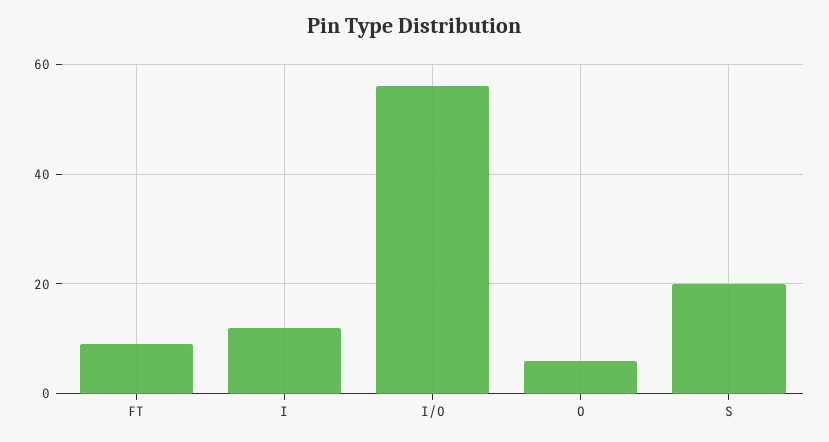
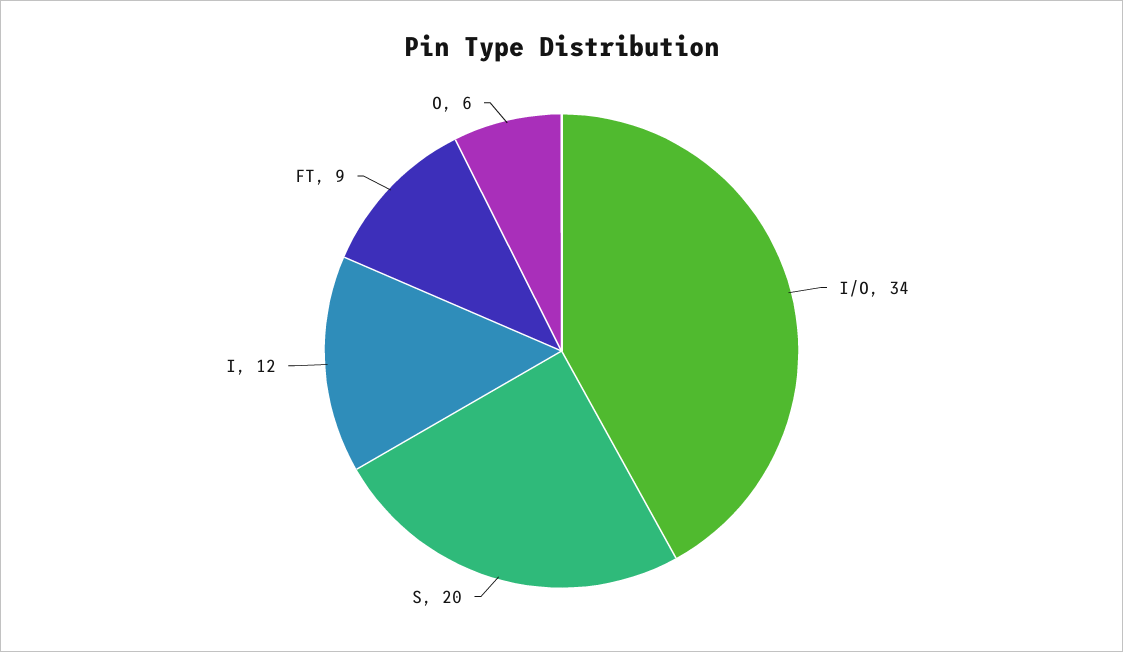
  {
    "FT": 9,
    "I": 12,
-   "I/O": 55,
+   "I/O": 34,
    "O": 6,
    "S": 20
  }

